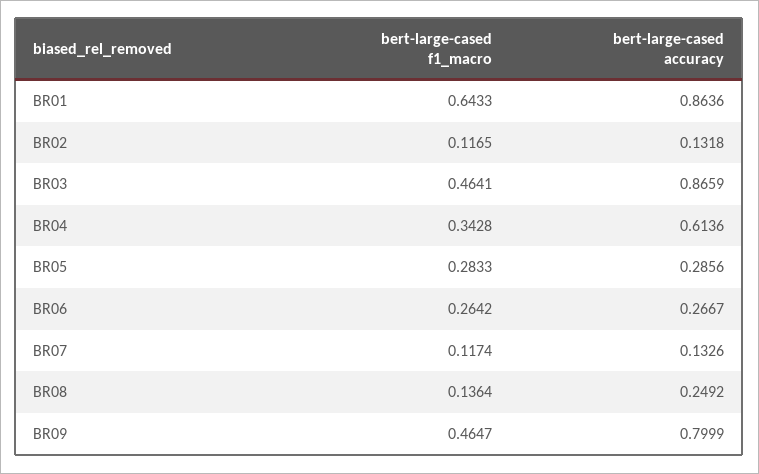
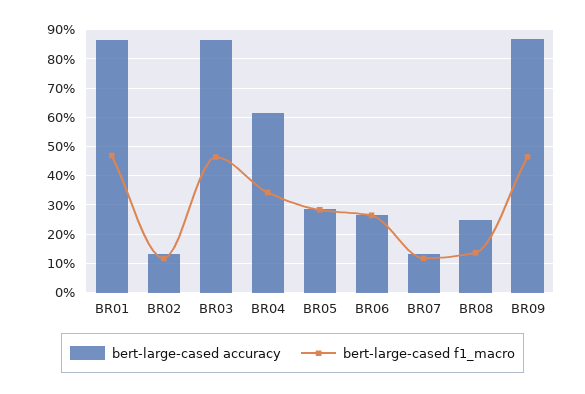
  {
    "bert-large-cased f1_macro": {
-     "BR01": 0.6433,
+     "BR01": 0.475,
      "BR02": 0.1165,
      "BR03": 0.4641,
      "BR04": 0.3428,
      "BR05": 0.2833,
      "BR06": 0.2642,
      "BR07": 0.1174,
      "BR08": 0.1364,
      "BR09": 0.4647
    },
    "bert-large-cased accuracy": {
      "BR01": 0.8636,
      "BR02": 0.1318,
      "BR03": 0.8659,
      "BR04": 0.6136,
      "BR05": 0.2856,
      "BR06": 0.2667,
      "BR07": 0.1326,
      "BR08": 0.2492,
-     "BR09": 0.7999
+     "BR09": 0.875
    }
  }

